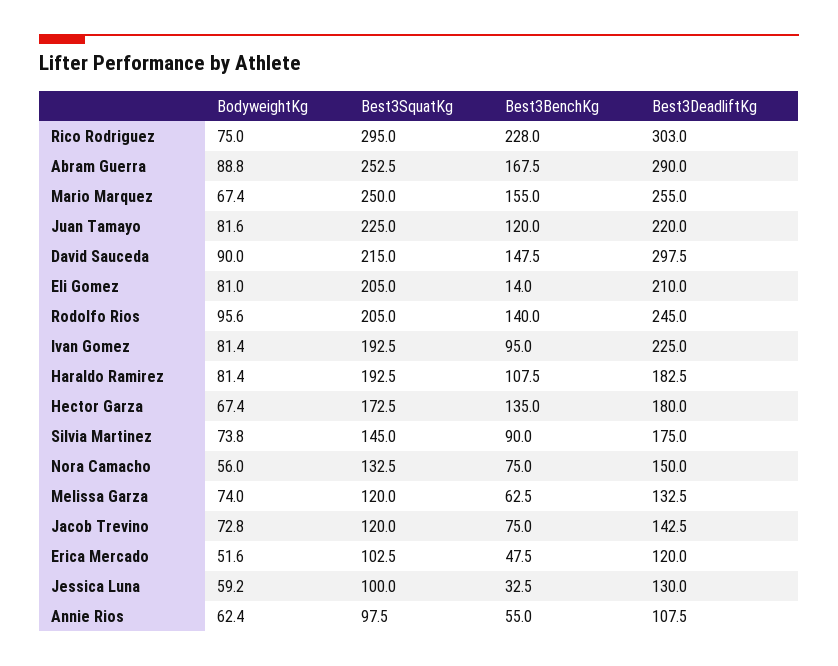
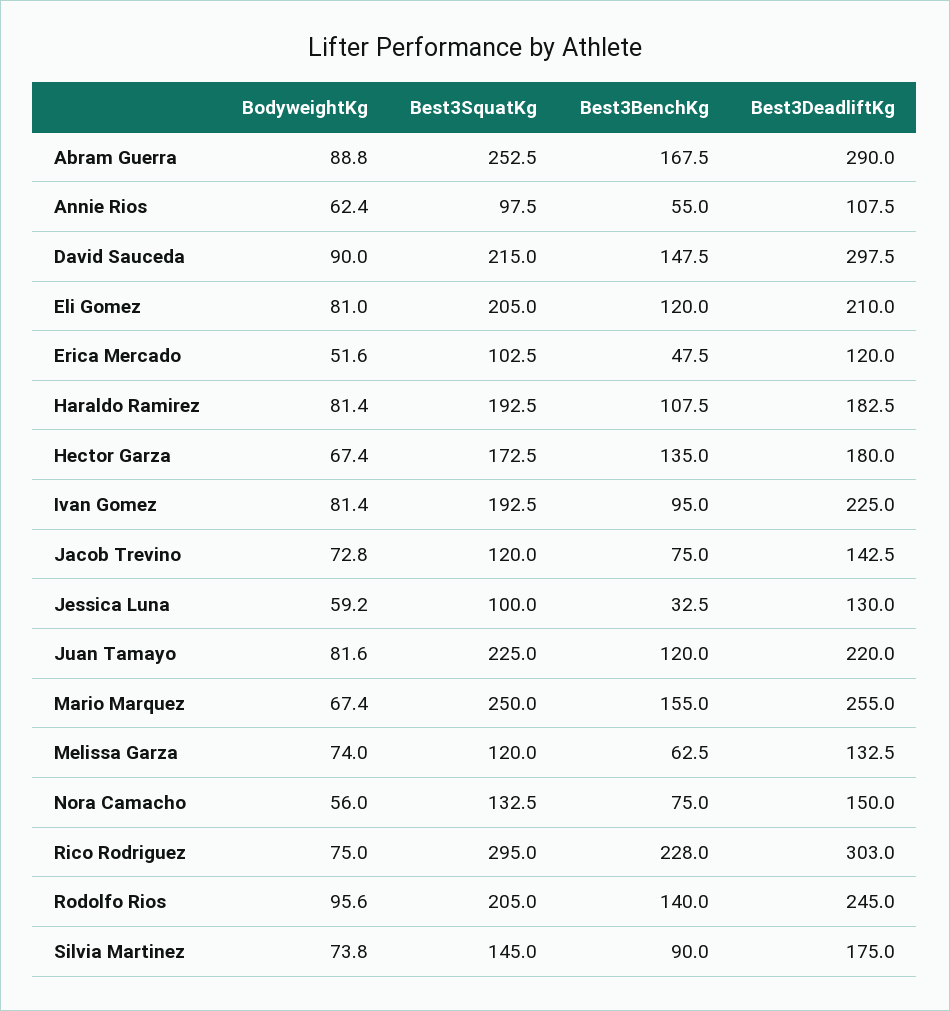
  {
    "BodyweightKg": {
      "Rico Rodriguez": 75,
      "Abram Guerra": 88.8,
      "Mario Marquez": 67.4,
      "Juan Tamayo": 81.6,
      "David Sauceda": 90,
      "Eli Gomez": 81,
      "Rodolfo Rios": 95.6,
      "Ivan Gomez": 81.4,
      "Haraldo Ramirez": 81.4,
      "Hector Garza": 67.4,
      "Silvia Martinez": 73.8,
      "Nora Camacho": 56,
      "Melissa Garza": 74,
      "Jacob Trevino": 72.8,
      "Erica Mercado": 51.6,
      "Jessica Luna": 59.2,
      "Annie Rios": 62.4
    },
    "Best3SquatKg": {
      "Rico Rodriguez": 295,
      "Abram Guerra": 252.5,
      "Mario Marquez": 250,
      "Juan Tamayo": 225,
      "David Sauceda": 215,
      "Eli Gomez": 205,
      "Rodolfo Rios": 205,
      "Ivan Gomez": 192.5,
      "Haraldo Ramirez": 192.5,
      "Hector Garza": 172.5,
      "Silvia Martinez": 145,
      "Nora Camacho": 132.5,
      "Melissa Garza": 120,
      "Jacob Trevino": 120,
      "Erica Mercado": 102.5,
      "Jessica Luna": 100,
      "Annie Rios": 97.5
    },
    "Best3BenchKg": {
      "Rico Rodriguez": 228,
      "Abram Guerra": 167.5,
      "Mario Marquez": 155,
      "Juan Tamayo": 120,
      "David Sauceda": 147.5,
-     "Eli Gomez": 14,
+     "Eli Gomez": 120,
      "Rodolfo Rios": 140,
      "Ivan Gomez": 95,
      "Haraldo Ramirez": 107.5,
      "Hector Garza": 135,
      "Silvia Martinez": 90,
      "Nora Camacho": 75,
      "Melissa Garza": 62.5,
      "Jacob Trevino": 75,
      "Erica Mercado": 47.5,
      "Jessica Luna": 32.5,
      "Annie Rios": 55
    },
    "Best3DeadliftKg": {
      "Rico Rodriguez": 303,
      "Abram Guerra": 290,
      "Mario Marquez": 255,
      "Juan Tamayo": 220,
      "David Sauceda": 297.5,
      "Eli Gomez": 210,
      "Rodolfo Rios": 245,
      "Ivan Gomez": 225,
      "Haraldo Ramirez": 182.5,
      "Hector Garza": 180,
      "Silvia Martinez": 175,
      "Nora Camacho": 150,
      "Melissa Garza": 132.5,
      "Jacob Trevino": 142.5,
      "Erica Mercado": 120,
      "Jessica Luna": 130,
      "Annie Rios": 107.5
    }
  }

